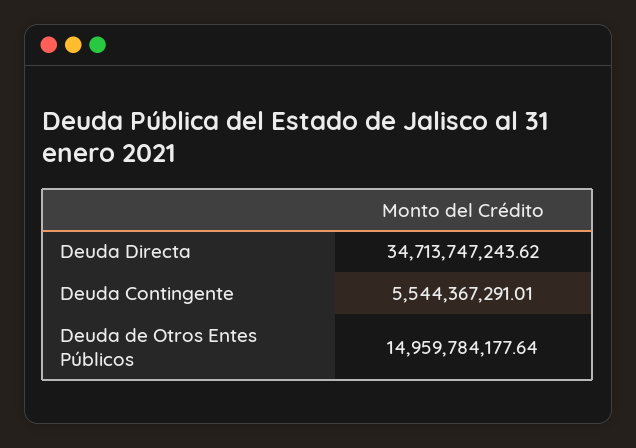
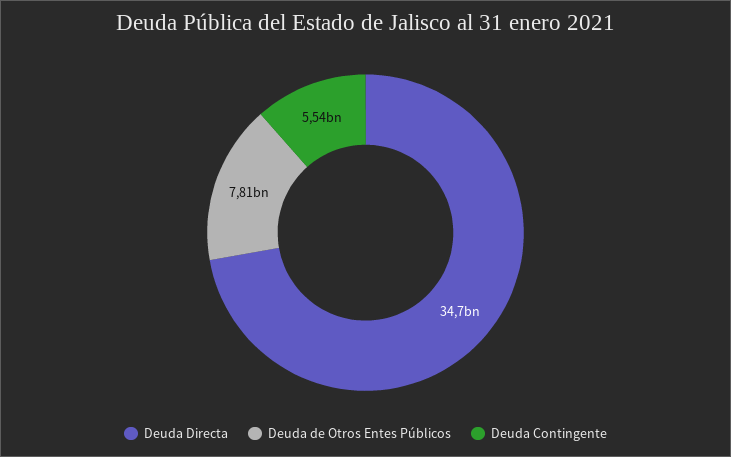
  {
    "Deuda Directa": 34713747243.62,
    "Deuda Contingente": 5544367291.01,
-   "Deuda de Otros Entes Públicos": 14959784177.64
+   "Deuda de Otros Entes Públicos": 7810000000
  }

